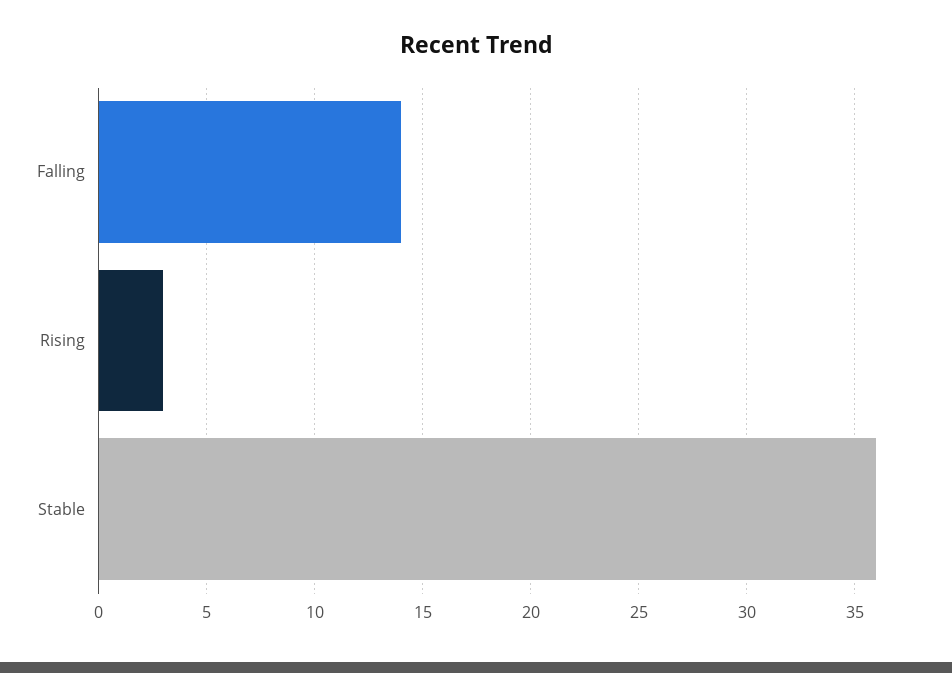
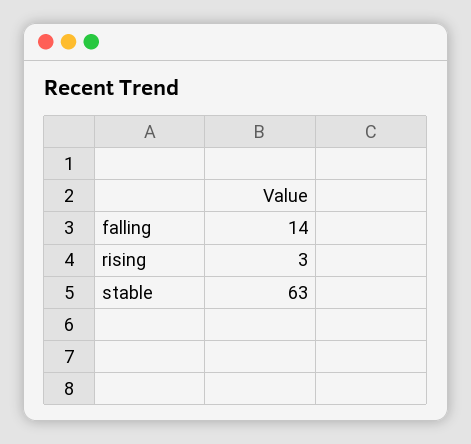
  {
    "Falling": 14,
    "Rising": 3,
-   "Stable": 36
+   "Stable": 63
  }

